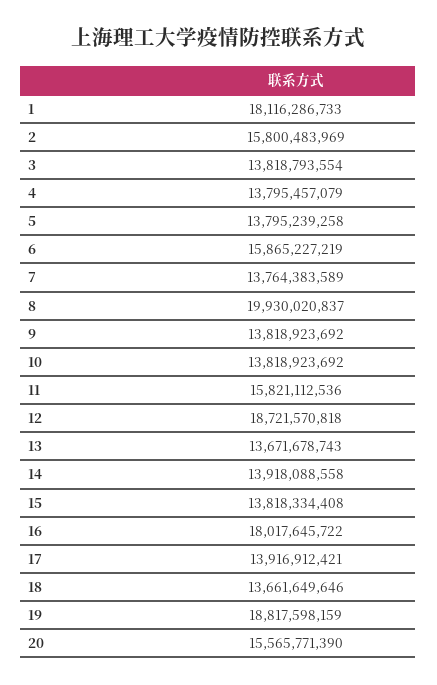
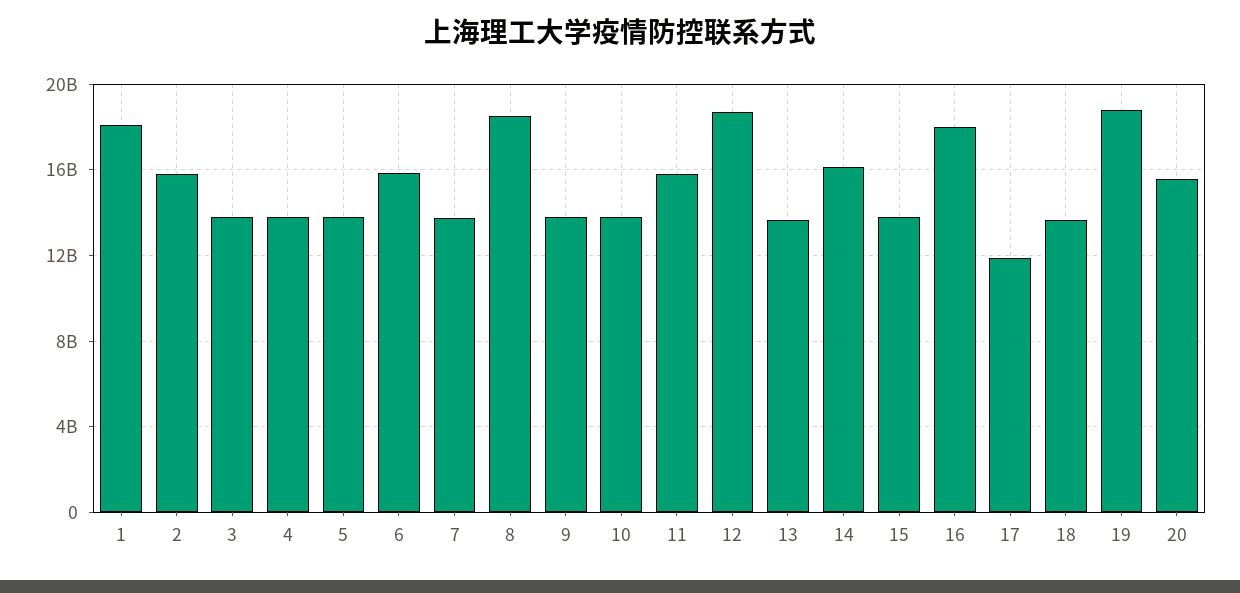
  {
    "1": 18116286733,
    "2": 15800483969,
    "3": 13818793554,
    "4": 13795457079,
    "5": 13795239258,
    "6": 15865227219,
    "7": 13764383589,
-   "8": 19930020837,
+   "8": 18500000000,
    "9": 13818923692,
    "10": 13818923692,
    "11": 15821112536,
    "12": 18721570818,
    "13": 13671678743,
-   "14": 13918088558,
+   "14": 16000000000,
    "15": 13818334408,
    "16": 18017645722,
-   "17": 13916912421,
+   "17": 12000000000,
    "18": 13661649646,
    "19": 18817598159,
    "20": 15565771390
  }

